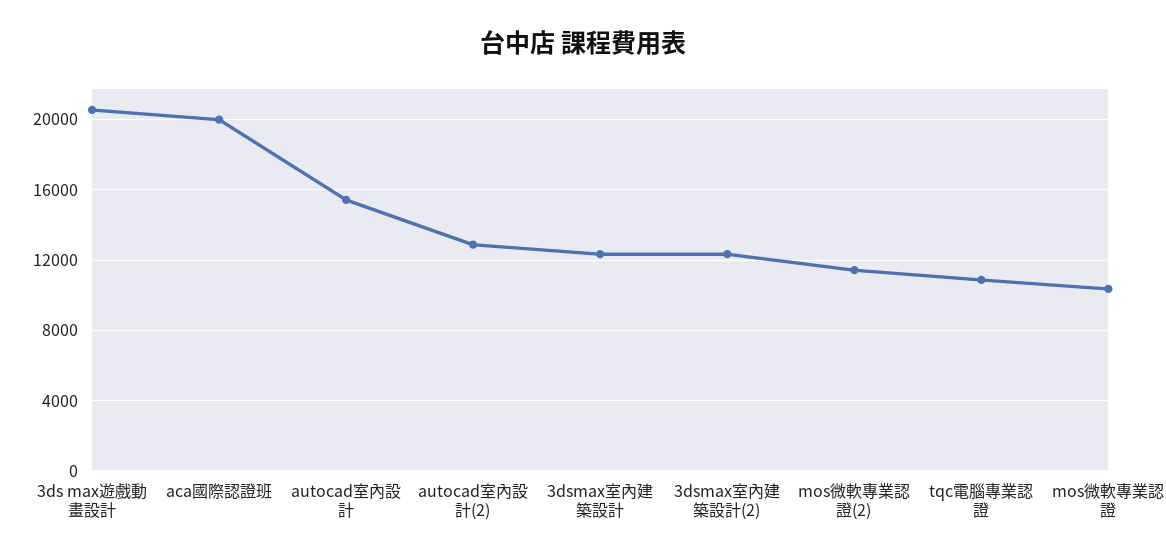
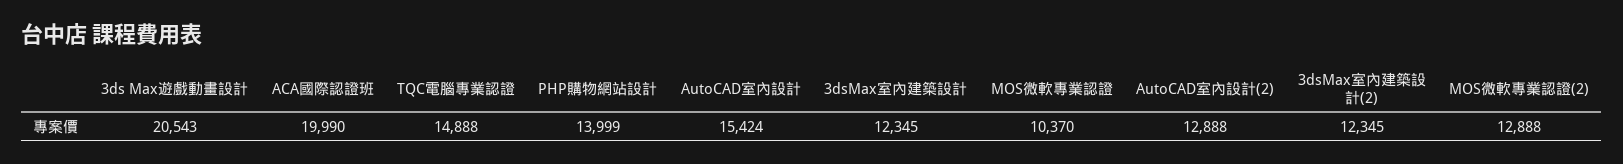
  {
    "3ds max遊戲動畫設計": 20543,
    "aca國際認證班": 19990,
    "autocad室內設計": 15424,
    "autocad室內設計(2)": 12888,
    "3dsmax室內建築設計": 12345,
    "3dsmax室內建築設計(2)": 12345,
-   "mos微軟專業認證(2)": 11500,
+   "mos微軟專業認證(2)": 12888,
-   "tqc電腦專業認證": 11000,
+   "tqc電腦專業認證": 14888,
-   "mos微軟專業認證": 10370
+   "mos微軟專業認證": 10370,
+   "PHP購物網站設計": 13999
  }

